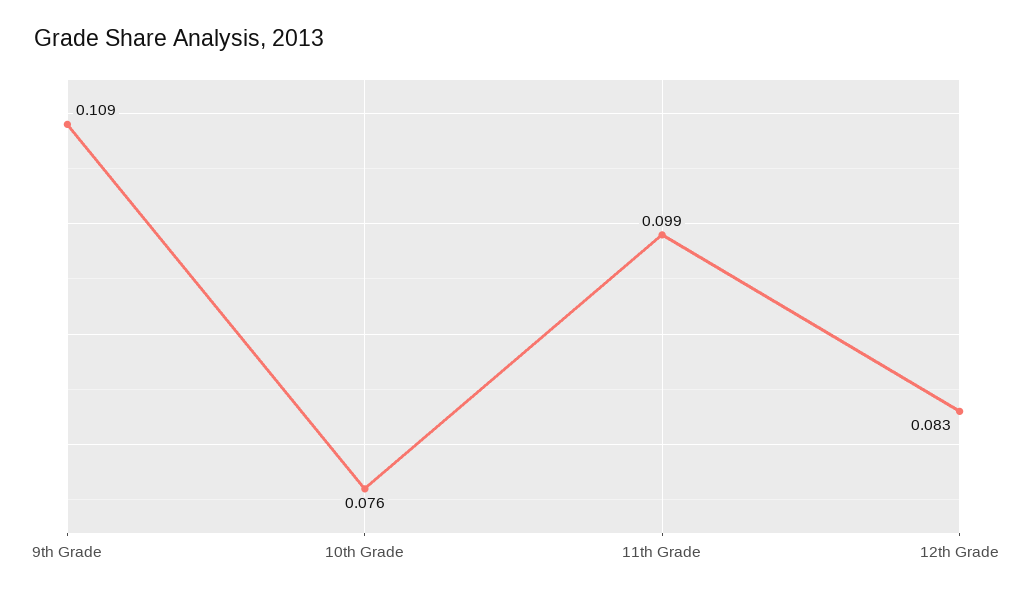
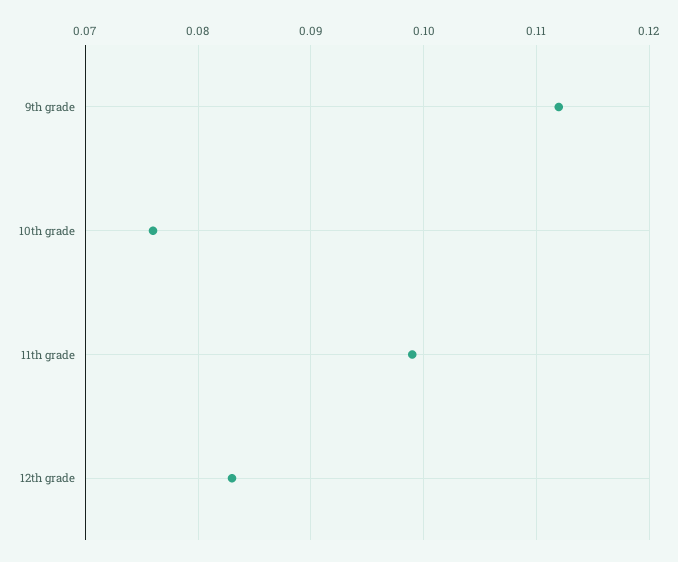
  {
-   "9th Grade": 0.109,
+   "9th Grade": 0.112,
    "10th Grade": 0.076,
    "11th Grade": 0.099,
    "12th Grade": 0.083
  }

